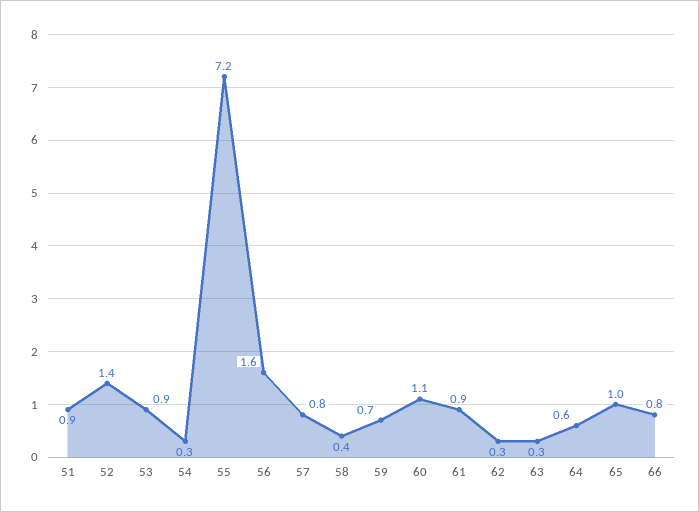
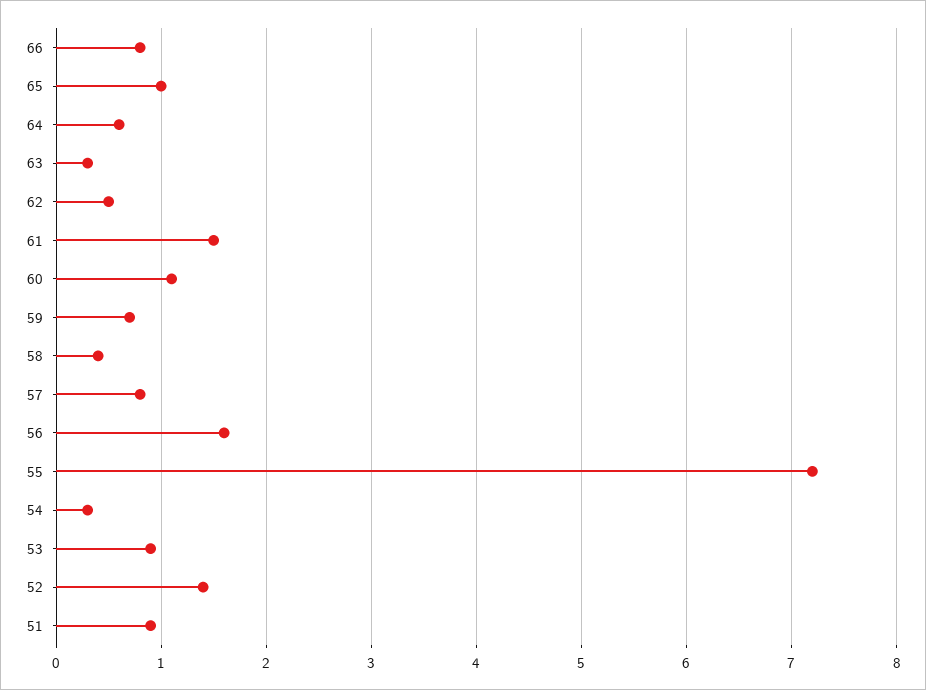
  {
    "51": 0.9,
    "52": 1.4,
    "53": 0.9,
    "54": 0.3,
    "55": 7.2,
    "56": 1.6,
    "57": 0.8,
    "58": 0.4,
    "59": 0.7,
    "60": 1.1,
-   "61": 0.9,
+   "61": 1.5,
-   "62": 0.3,
+   "62": 0.5,
    "63": 0.3,
    "64": 0.6,
    "65": 1,
    "66": 0.8
  }

